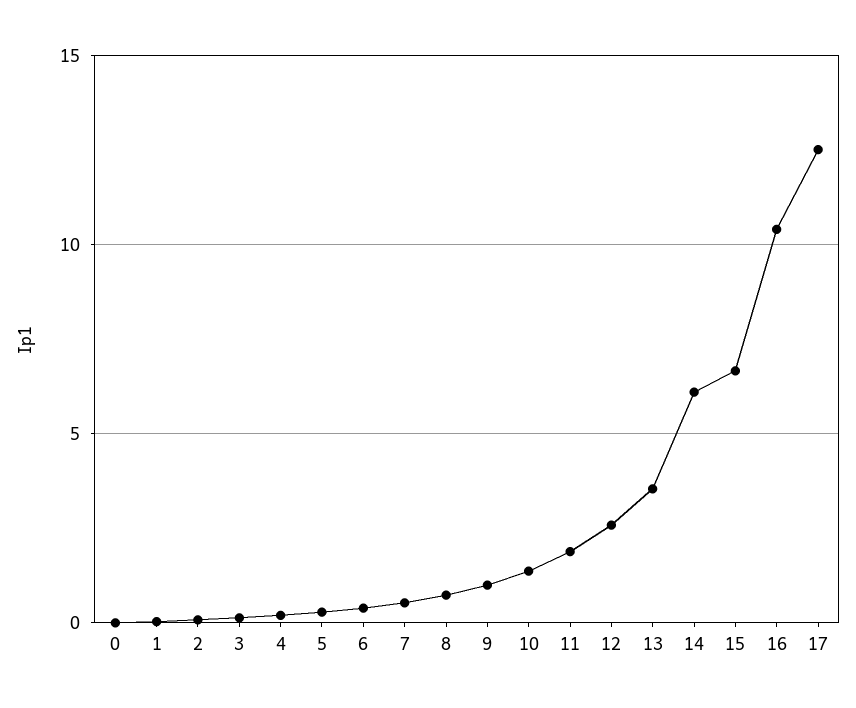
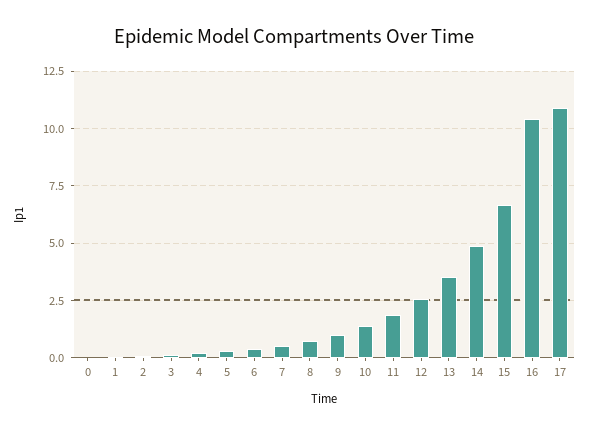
  {
    "0": 0,
    "1": 0,
    "2": 0,
    "3": 0,
    "4": 0,
    "5": 0.5,
    "6": 0.5,
    "7": 0.5,
    "8": 0.5,
    "9": 1,
    "10": 1.5,
    "11": 2,
    "12": 2.5,
    "13": 3.5,
-   "14": 6,
+   "14": 5,
    "15": 6.5,
    "16": 10.5,
-   "17": 12.5
+   "17": 11
  }

